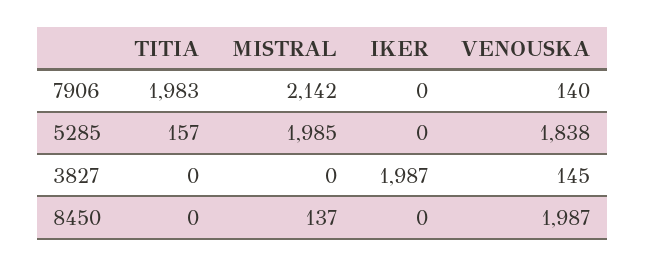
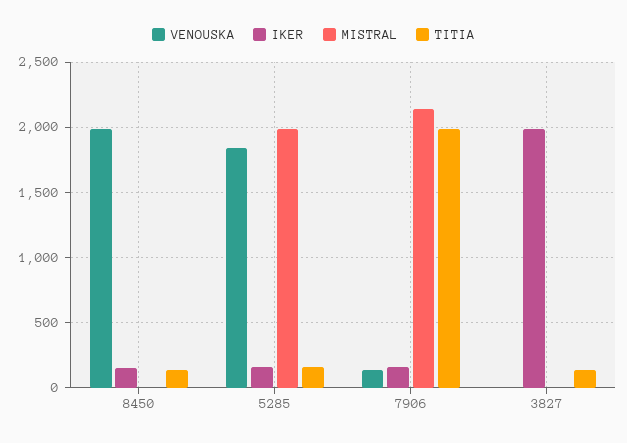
  {
    "TITIA": {
      "7906": 1983,
      "5285": 157,
-     "3827": 0,
+     "3827": 150,
-     "8450": 0
+     "8450": 150
    },
    "MISTRAL": {
      "7906": 2142,
      "5285": 1985,
      "3827": 0,
-     "8450": 137
+     "8450": 0
    },
    "IKER": {
-     "7906": 0,
+     "7906": 150,
-     "5285": 0,
+     "5285": 150,
      "3827": 1987,
-     "8450": 0
+     "8450": 150
    },
    "VENOUSKA": {
      "7906": 140,
      "5285": 1838,
-     "3827": 145,
+     "3827": 0,
      "8450": 1987
    }
  }

